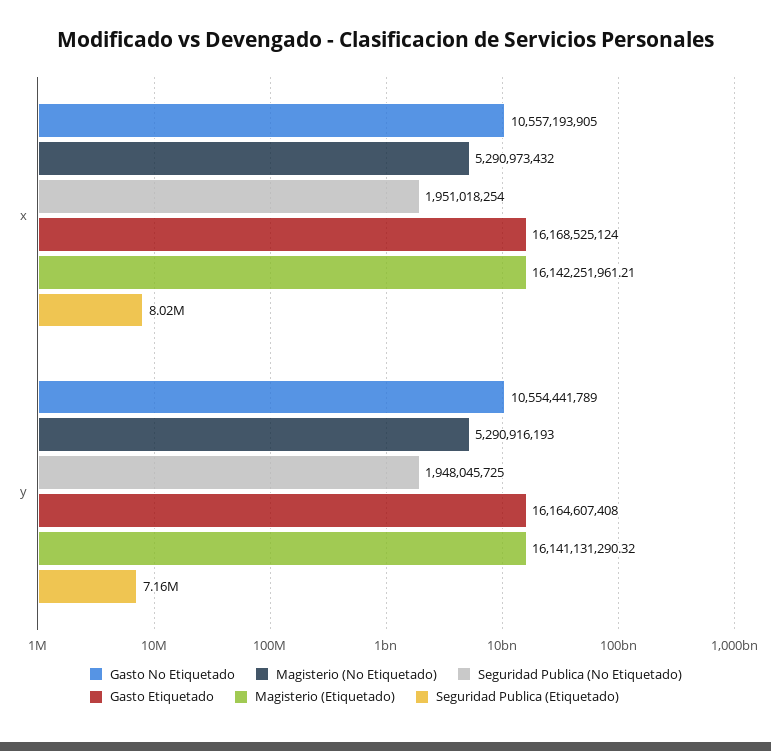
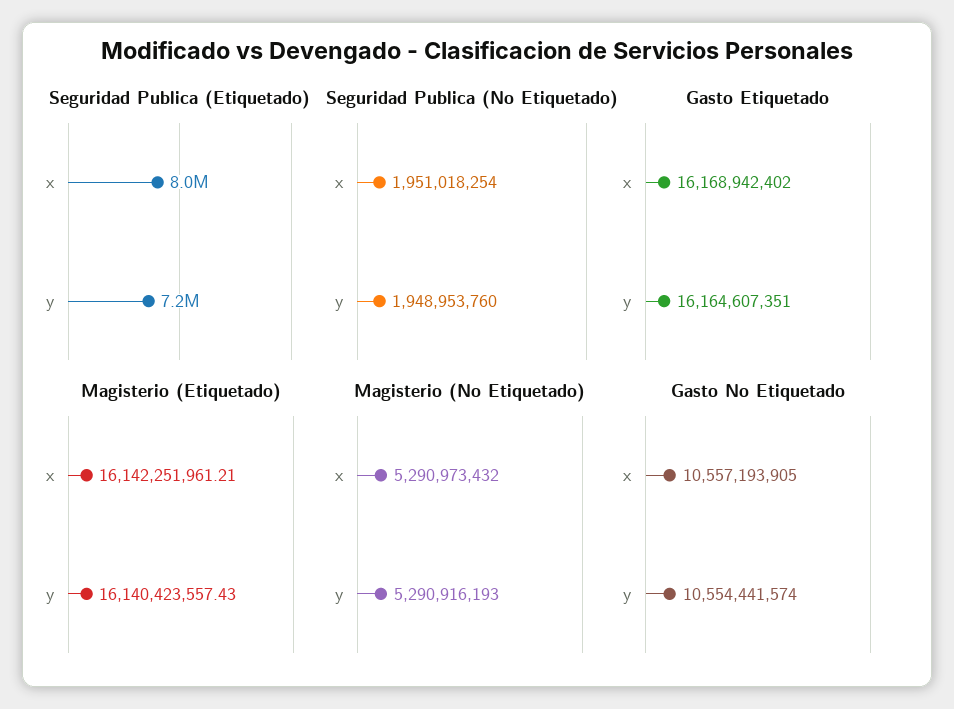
  {
    "Gasto No Etiquetado": {
      "x": 10557193905,
-     "y": 10554441789
+     "y": 10554441574
    },
    "Magisterio (No Etiquetado)": {
      "x": 5290973432,
      "y": 5290916193
    },
    "Seguridad Publica (No Etiquetado)": {
      "x": 1951018254,
-     "y": 1948045725
+     "y": 1948953760
    },
    "Gasto Etiquetado": {
-     "x": 16168525124,
+     "x": 16168942402,
-     "y": 16164607408
+     "y": 16164607351
    },
    "Magisterio (Etiquetado)": {
      "x": 16142251961.21,
-     "y": 16141131290.32
+     "y": 16140423557.43
    },
    "Seguridad Publica (Etiquetado)": {
      "x": 8020000,
      "y": 7160000
    }
  }

